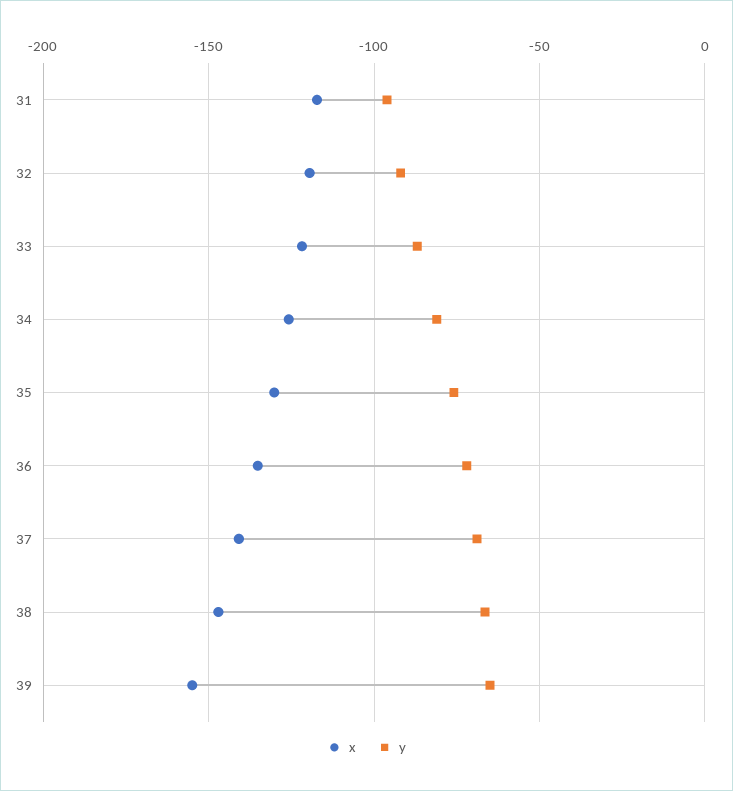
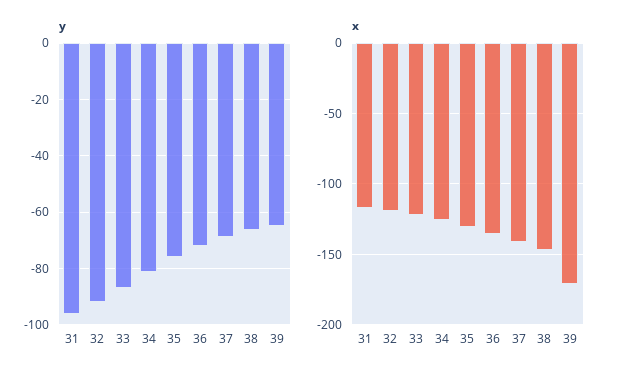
  {
    "x": {
      "31": -115,
      "32": -120,
      "33": -120,
      "34": -125,
      "35": -130,
      "36": -135,
      "37": -140,
      "38": -145,
-     "39": -155
+     "39": -170
    },
    "y": {
      "31": -95,
      "32": -92.5,
      "33": -87.5,
      "34": -80,
      "35": -75,
      "36": -72.5,
      "37": -70,
      "38": -67.5,
      "39": -65
    }
  }

